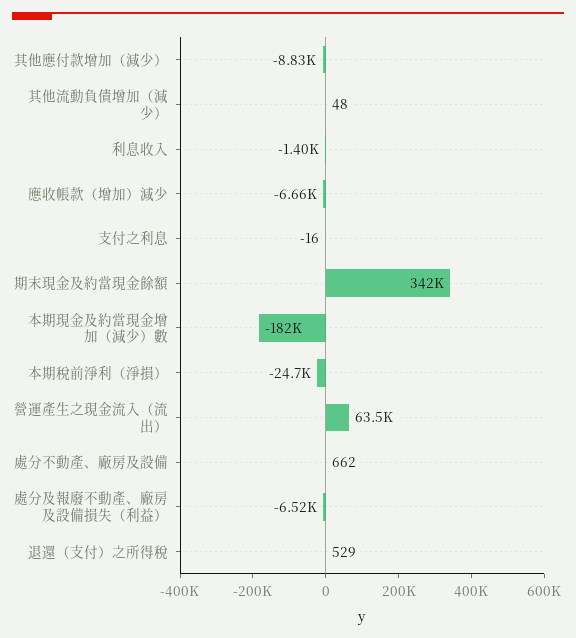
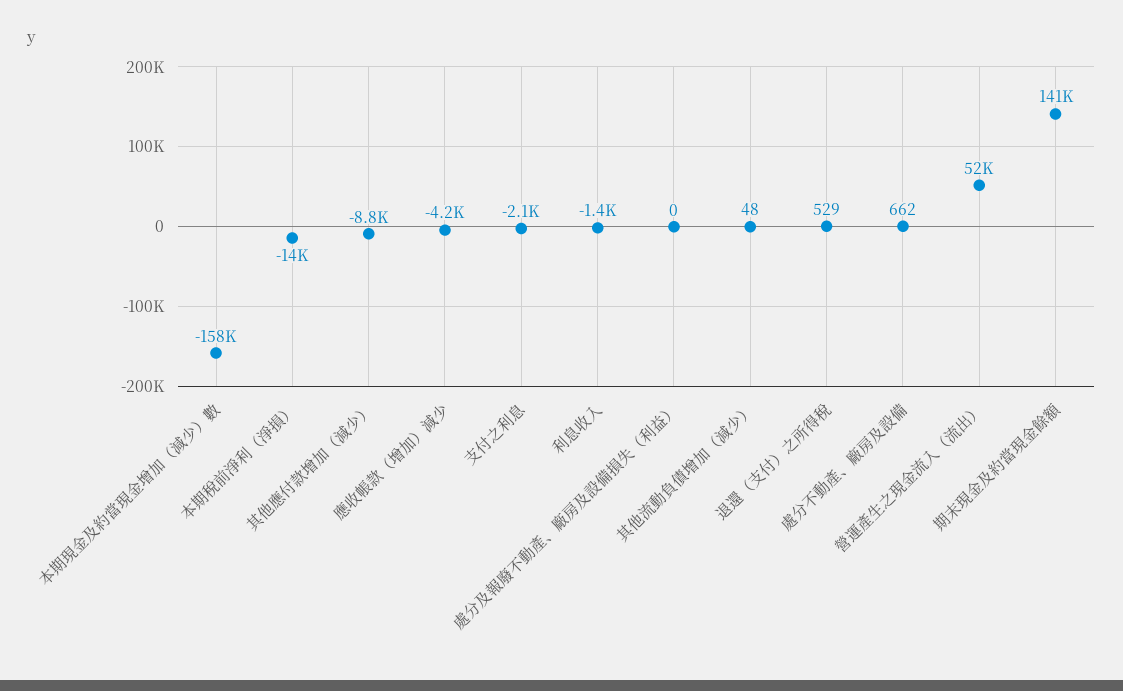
  {
    "其他應付款增加（減少）": -8830,
    "其他流動負債增加（減少）": 48,
    "利息收入": -1400,
-   "應收帳款（增加）減少": -6660,
+   "應收帳款（增加）減少": -4200,
-   "支付之利息": -16,
+   "支付之利息": -2100,
-   "期末現金及約當現金餘額": 342000,
+   "期末現金及約當現金餘額": 141000,
-   "本期現金及約當現金增加（減少）數": -182000,
+   "本期現金及約當現金增加（減少）數": -158000,
-   "本期稅前淨利（淨損）": -24700,
+   "本期稅前淨利（淨損）": -14000,
-   "營運產生之現金流入（流出）": 63500,
+   "營運產生之現金流入（流出）": 52000,
    "處分不動產、廠房及設備": 662,
-   "處分及報廢不動產、廠房及設備損失（利益）": -6520,
+   "處分及報廢不動產、廠房及設備損失（利益）": 0,
    "退還（支付）之所得稅": 529
  }

